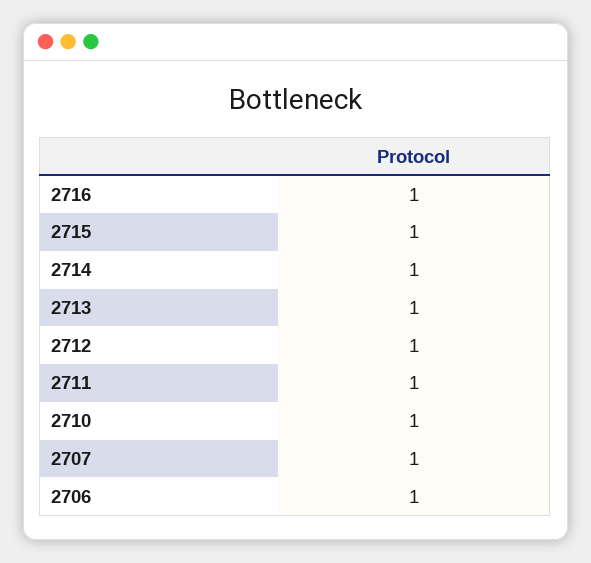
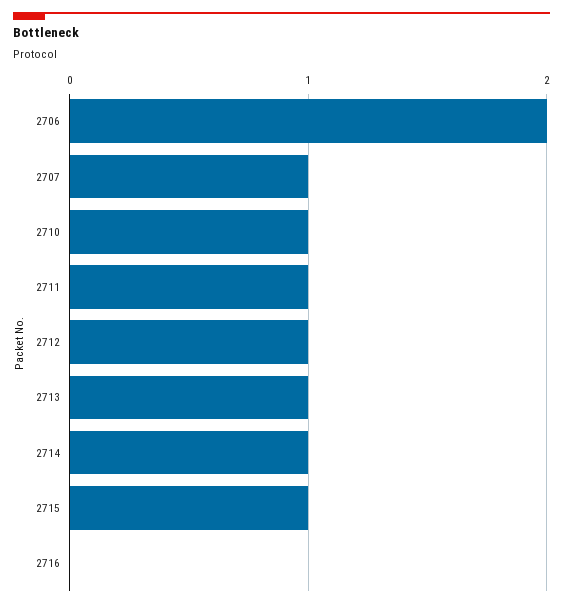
  {
-   "2716": 1,
+   "2716": 0,
    "2715": 1,
    "2714": 1,
    "2713": 1,
    "2712": 1,
    "2711": 1,
    "2710": 1,
    "2707": 1,
-   "2706": 1
+   "2706": 2
  }

